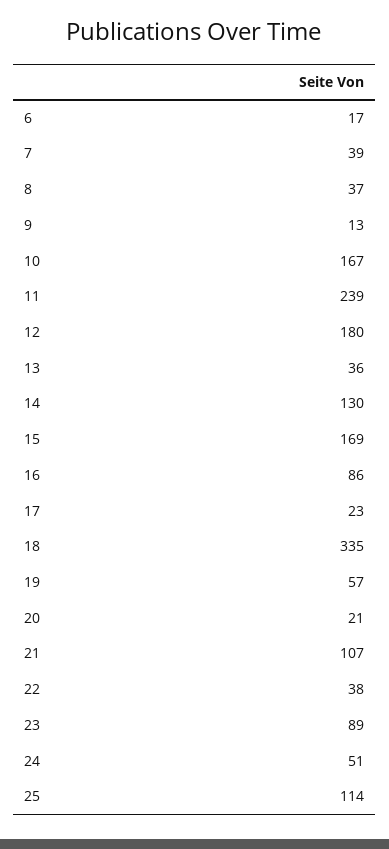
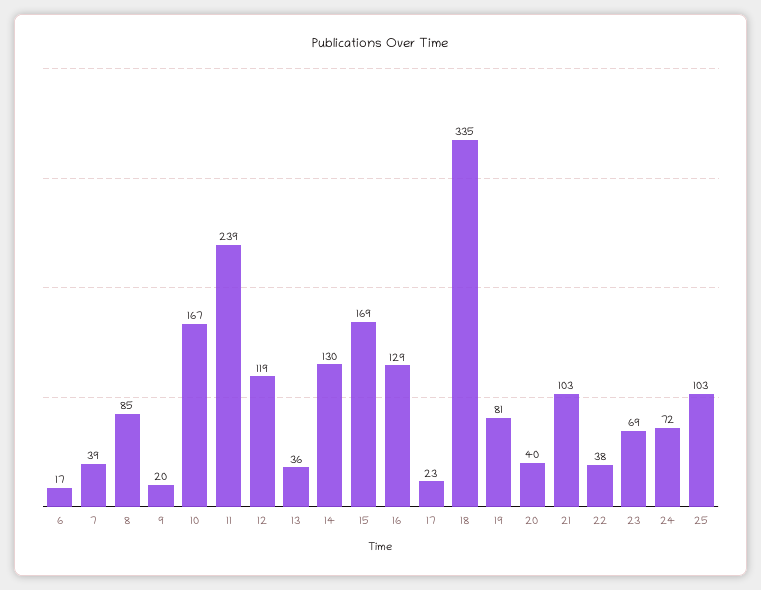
  {
    "6": 17,
    "7": 39,
-   "8": 37,
+   "8": 85,
-   "9": 13,
+   "9": 20,
    "10": 167,
    "11": 239,
-   "12": 180,
+   "12": 119,
    "13": 36,
    "14": 130,
    "15": 169,
-   "16": 86,
+   "16": 129,
    "17": 23,
    "18": 335,
-   "19": 57,
+   "19": 81,
-   "20": 21,
+   "20": 40,
-   "21": 107,
+   "21": 103,
    "22": 38,
-   "23": 89,
+   "23": 69,
-   "24": 51,
+   "24": 72,
-   "25": 114
+   "25": 103
  }

